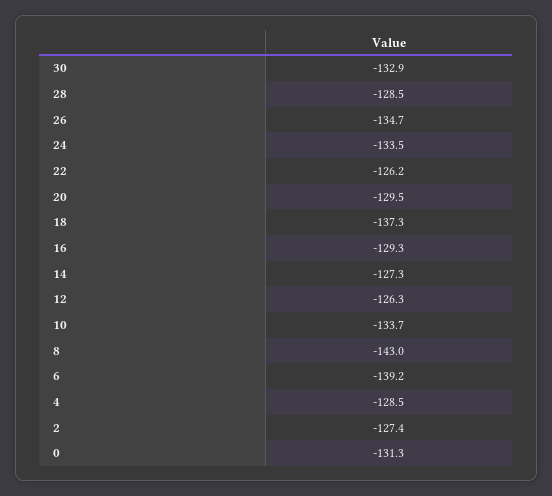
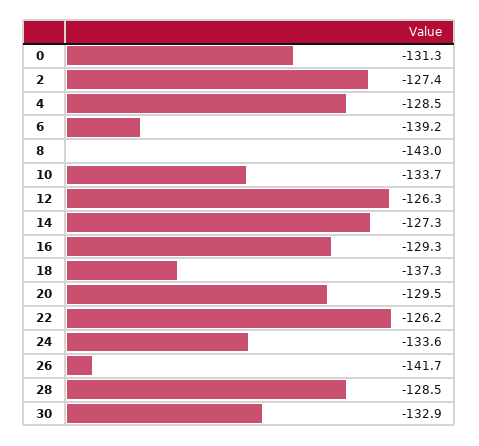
  {
    "30": -132.9,
    "28": -128.5,
-   "26": -134.7,
+   "26": -141.7,
-   "24": -133.5,
+   "24": -133.6,
    "22": -126.2,
    "20": -129.5,
    "18": -137.3,
    "16": -129.3,
    "14": -127.3,
    "12": -126.3,
    "10": -133.7,
    "8": -143,
    "6": -139.2,
    "4": -128.5,
    "2": -127.4,
    "0": -131.3
  }

